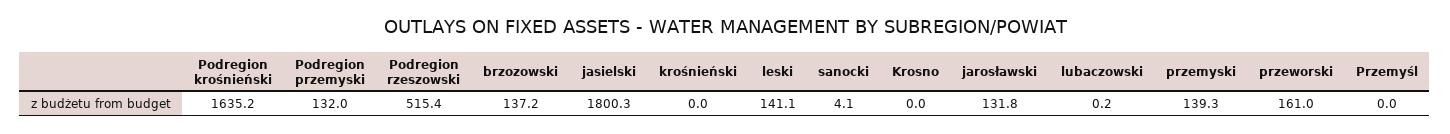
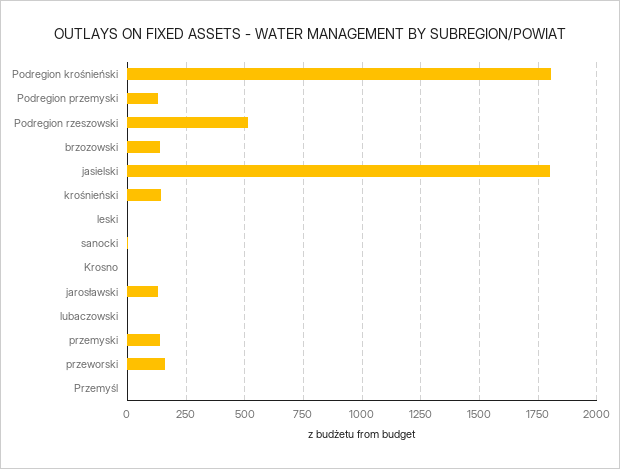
  {
-   "Podregion krośnieński": 1635.2,
+   "Podregion krośnieński": 1800,
    "Podregion przemyski": 132,
    "Podregion rzeszowski": 515.4,
    "brzozowski": 137.2,
    "jasielski": 1800.3,
-   "krośnieński": 0,
+   "krośnieński": 150,
-   "leski": 141.1,
+   "leski": 0,
    "sanocki": 4.1,
    "Krosno": 0,
    "jarosławski": 131.8,
    "lubaczowski": 0.2,
    "przemyski": 139.3,
    "przeworski": 161,
    "Przemyśl": 0
  }

